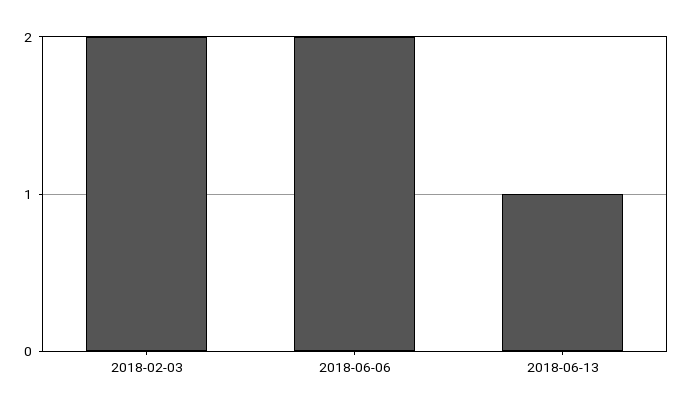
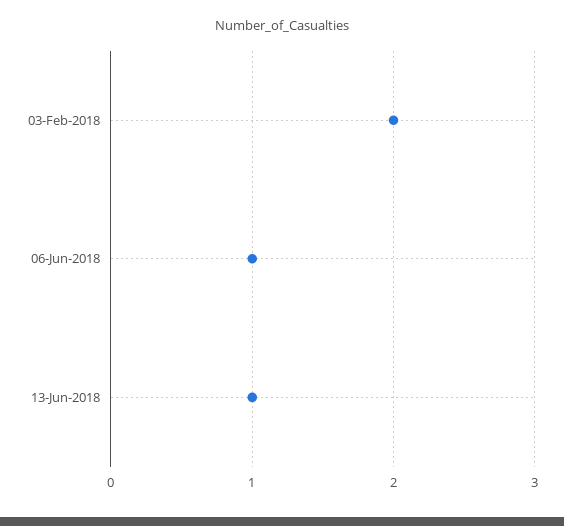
  {
    "2018-02-03": 2,
-   "2018-06-06": 2,
+   "2018-06-06": 1,
    "2018-06-13": 1
  }

